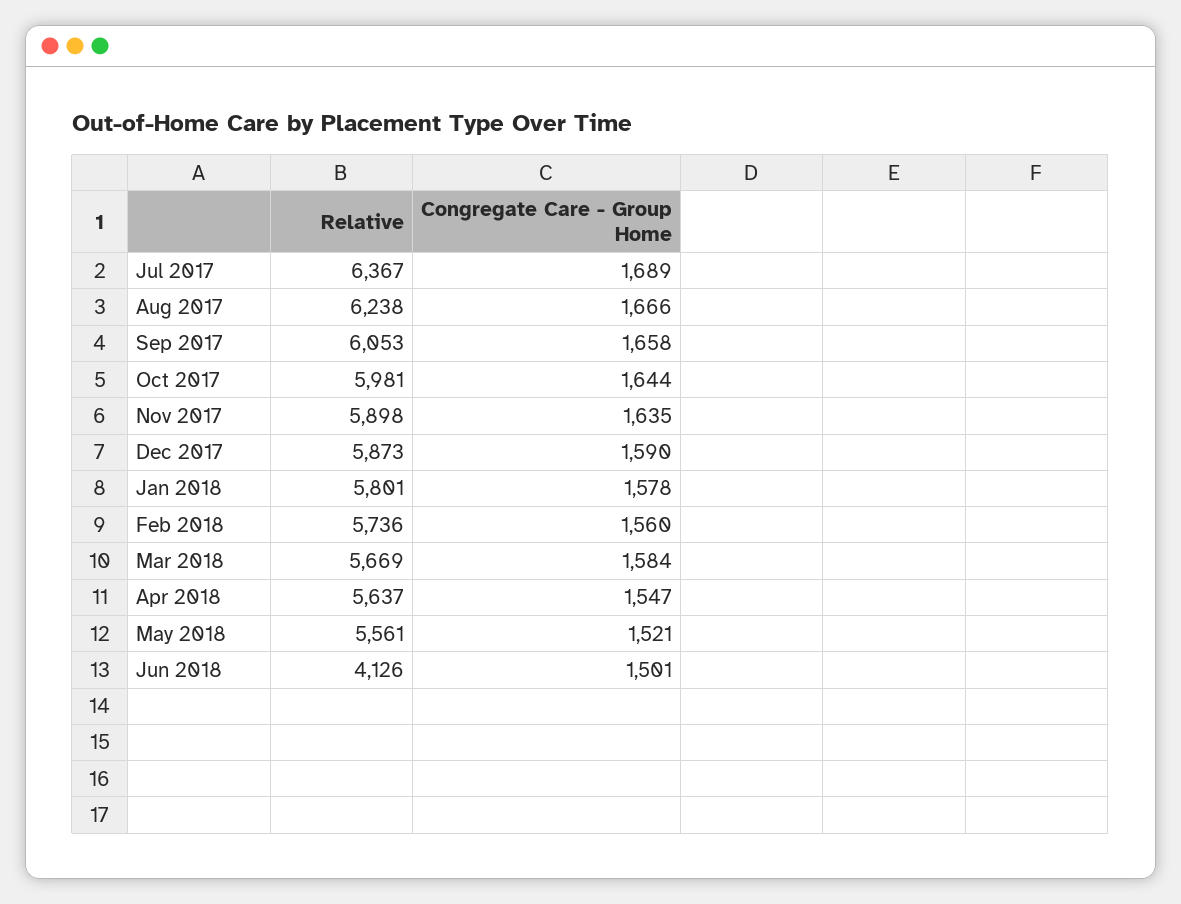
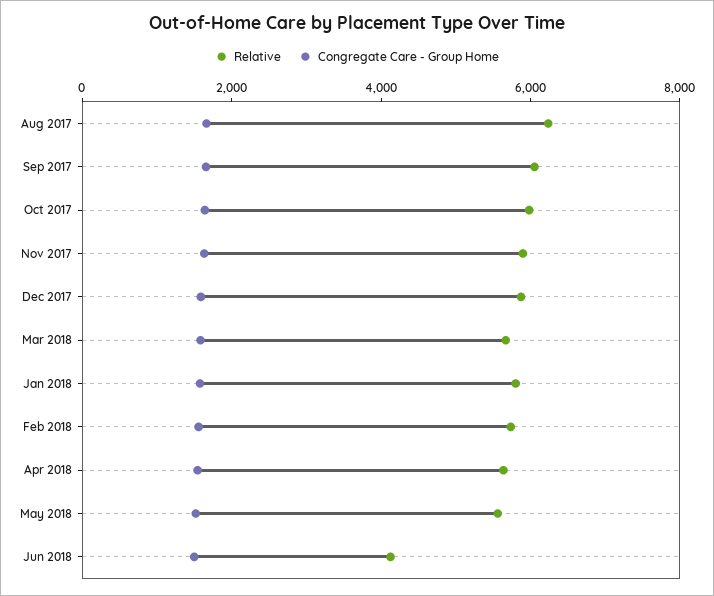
  {
    "Relative": {
-     "Jul 2017": 6367,
      "Aug 2017": 6238,
      "Sep 2017": 6053,
      "Oct 2017": 5981,
      "Nov 2017": 5898,
      "Dec 2017": 5873,
      "Jan 2018": 5801,
      "Feb 2018": 5736,
      "Mar 2018": 5669,
      "Apr 2018": 5637,
      "May 2018": 5561,
      "Jun 2018": 4126
    },
    "Congregate Care - Group Home": {
-     "Jul 2017": 1689,
      "Aug 2017": 1666,
      "Sep 2017": 1658,
      "Oct 2017": 1644,
      "Nov 2017": 1635,
      "Dec 2017": 1590,
      "Jan 2018": 1578,
      "Feb 2018": 1560,
      "Mar 2018": 1584,
      "Apr 2018": 1547,
      "May 2018": 1521,
      "Jun 2018": 1501
    }
  }

